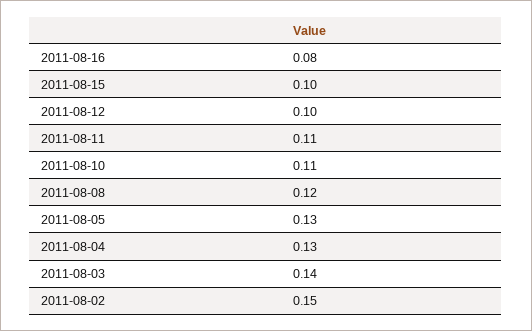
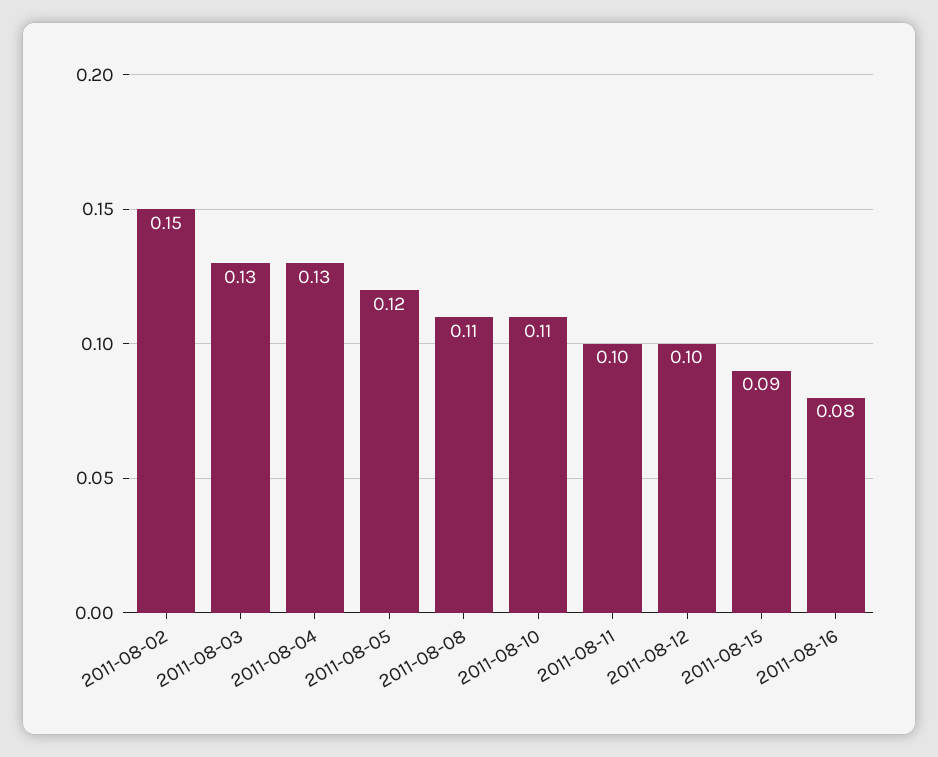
  {
    "2011-08-16": 0.08,
-   "2011-08-15": 0.1,
+   "2011-08-15": 0.09,
    "2011-08-12": 0.1,
-   "2011-08-11": 0.11,
+   "2011-08-11": 0.1,
    "2011-08-10": 0.11,
-   "2011-08-08": 0.12,
+   "2011-08-08": 0.11,
-   "2011-08-05": 0.13,
+   "2011-08-05": 0.12,
    "2011-08-04": 0.13,
-   "2011-08-03": 0.14,
+   "2011-08-03": 0.13,
    "2011-08-02": 0.15
  }

